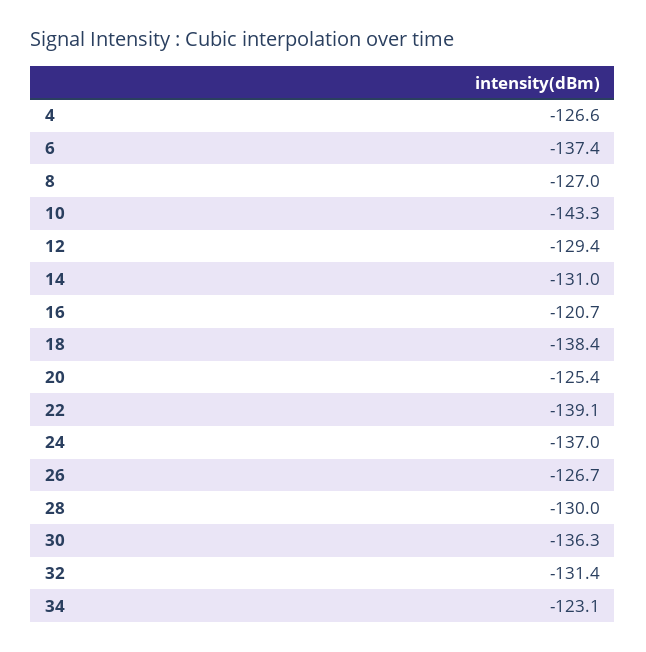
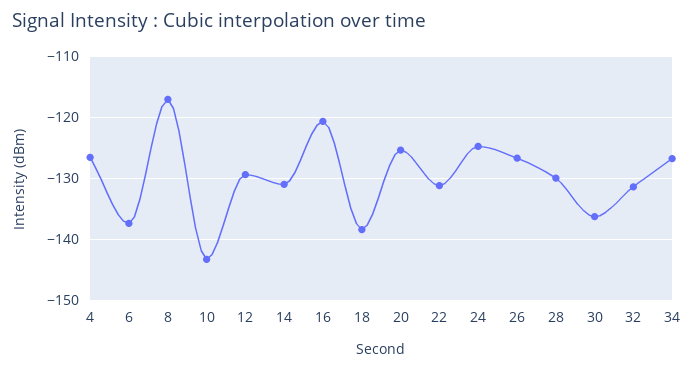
  {
    "4": -126.6,
    "6": -137.4,
-   "8": -127,
+   "8": -117,
    "10": -143.3,
    "12": -129.4,
    "14": -131,
    "16": -120.7,
    "18": -138.4,
    "20": -125.4,
-   "22": -139.1,
+   "22": -131,
-   "24": -137,
+   "24": -125,
    "26": -126.7,
    "28": -130,
    "30": -136.3,
    "32": -131.4,
-   "34": -123.1
+   "34": -127
  }

